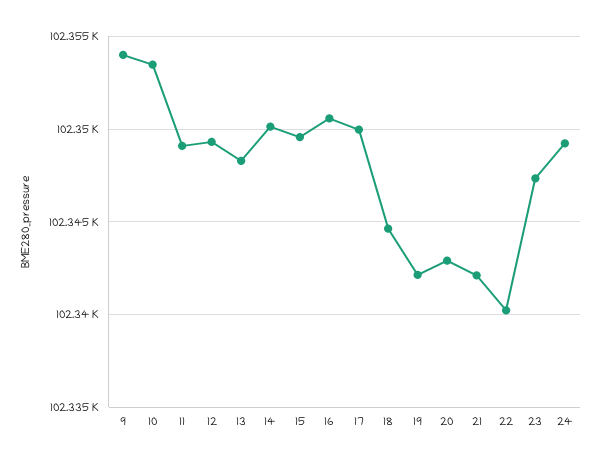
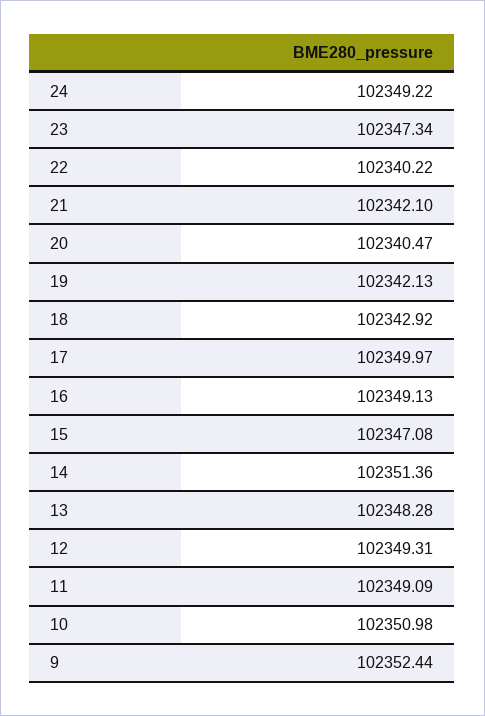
  {
-   "9": 102354,
+   "9": 102352.44,
-   "10": 102353.5,
+   "10": 102350.98,
    "11": 102349.09,
    "12": 102349.31,
    "13": 102348.28,
-   "14": 102350,
+   "14": 102351.36,
-   "15": 102349.5,
+   "15": 102347.08,
-   "16": 102350.5,
+   "16": 102349.13,
    "17": 102349.97,
-   "18": 102344.5,
+   "18": 102342.92,
    "19": 102342.13,
-   "20": 102343,
+   "20": 102340.47,
    "21": 102342.1,
    "22": 102340.22,
    "23": 102347.34,
    "24": 102349.22
  }

